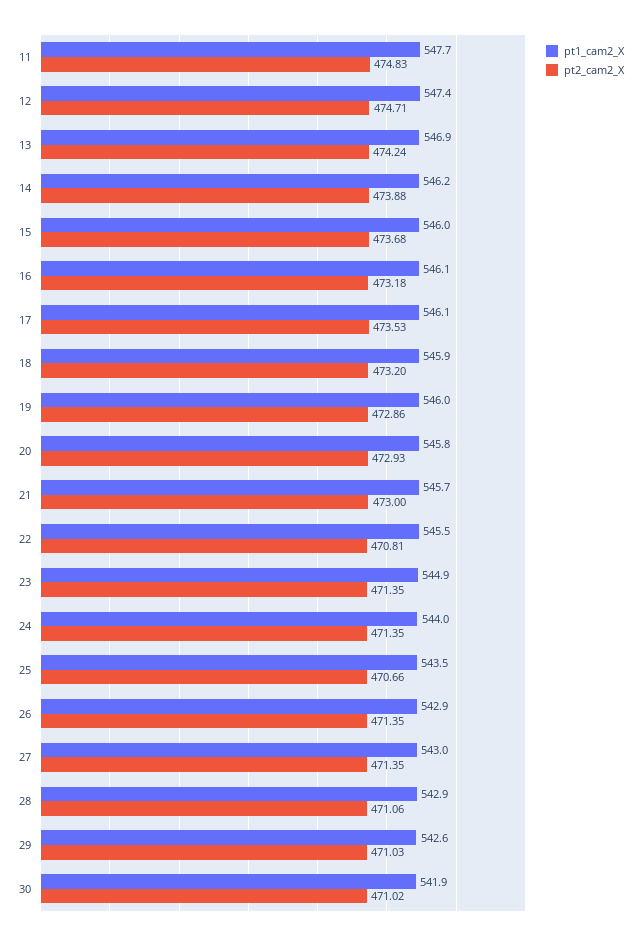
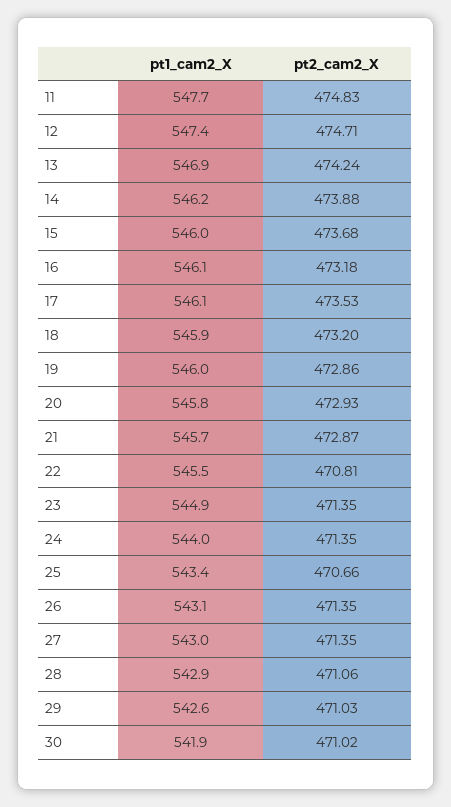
  {
    "pt1_cam2_X": {
      "11": 547.7,
      "12": 547.4,
      "13": 546.9,
      "14": 546.2,
      "15": 546,
      "16": 546.1,
      "17": 546.1,
      "18": 545.9,
      "19": 546,
      "20": 545.8,
      "21": 545.7,
      "22": 545.5,
      "23": 544.9,
      "24": 544,
-     "25": 543.5,
+     "25": 543.4,
-     "26": 542.9,
+     "26": 543.1,
      "27": 543,
      "28": 542.9,
      "29": 542.6,
      "30": 541.9
    },
    "pt2_cam2_X": {
      "11": 474.83,
      "12": 474.71,
      "13": 474.24,
      "14": 473.88,
      "15": 473.68,
      "16": 473.18,
      "17": 473.53,
      "18": 473.2,
      "19": 472.86,
      "20": 472.93,
-     "21": 473,
+     "21": 472.87,
      "22": 470.81,
      "23": 471.35,
      "24": 471.35,
      "25": 470.66,
      "26": 471.35,
      "27": 471.35,
      "28": 471.06,
      "29": 471.03,
      "30": 471.02
    }
  }

